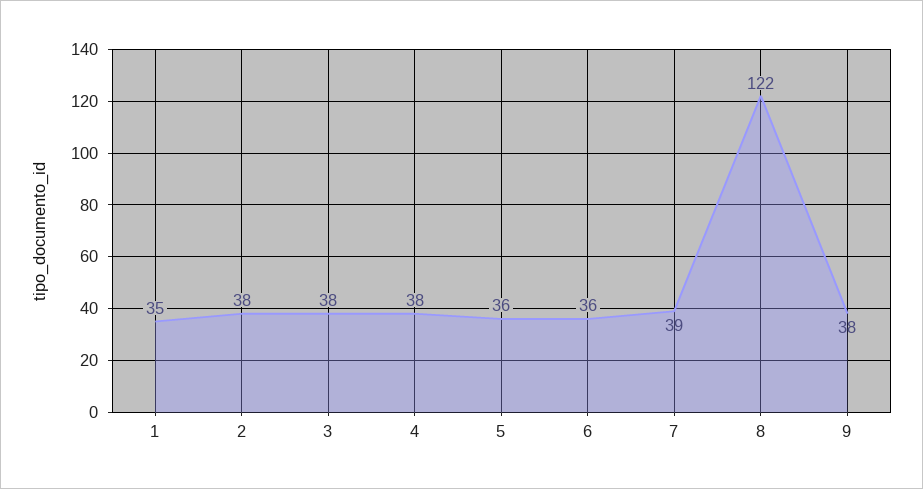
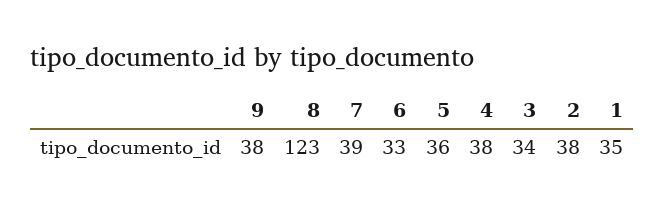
  {
    "1": 35,
    "2": 38,
-   "3": 38,
+   "3": 34,
    "4": 38,
    "5": 36,
-   "6": 36,
+   "6": 33,
    "7": 39,
-   "8": 122,
+   "8": 123,
    "9": 38
  }

